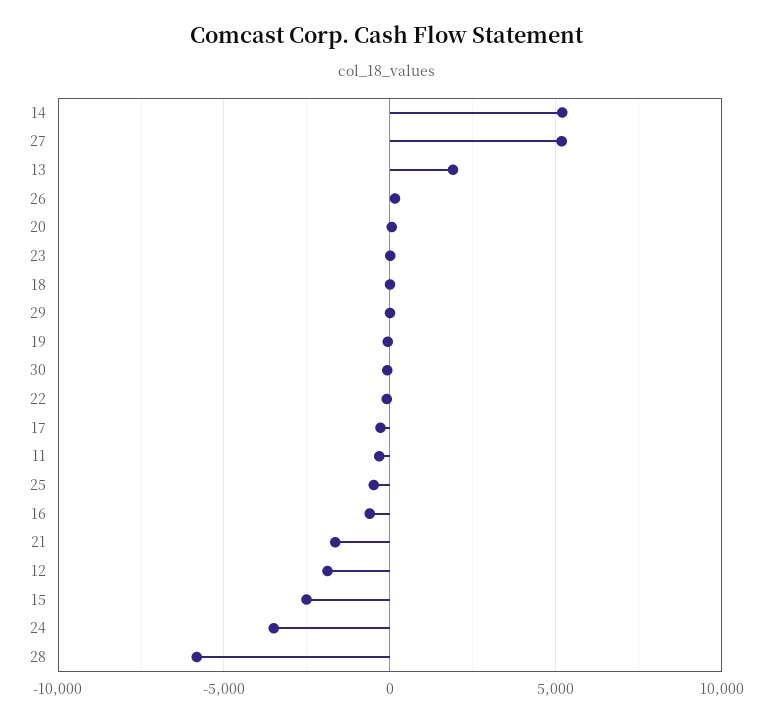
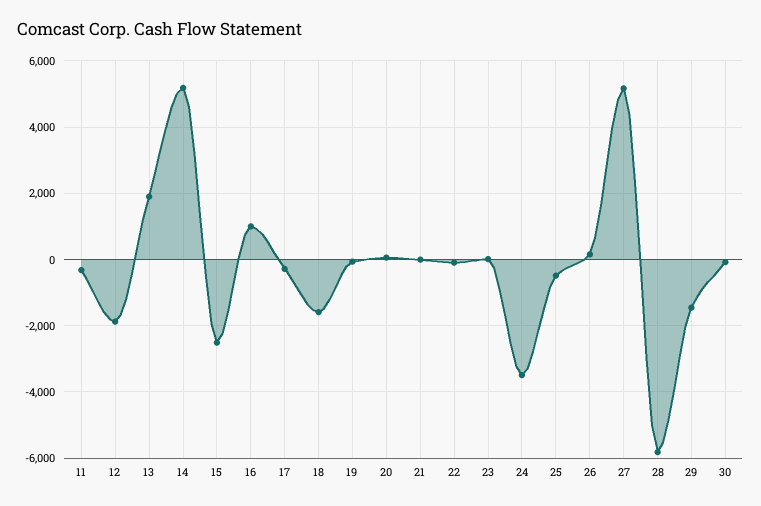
  {
    "14": 5200,
    "27": 5200,
    "13": 2000,
    "26": 200,
    "20": 0,
    "23": 0,
-   "18": 0,
+   "18": -1600,
-   "29": 0,
+   "29": -1400,
    "19": 0,
    "30": 0,
    "22": 0,
    "17": -200,
    "11": -400,
    "25": -400,
-   "16": -500,
+   "16": 1000,
-   "21": -1500,
+   "21": 0,
    "12": -1800,
    "15": -2600,
    "24": -3400,
    "28": -5800
  }

